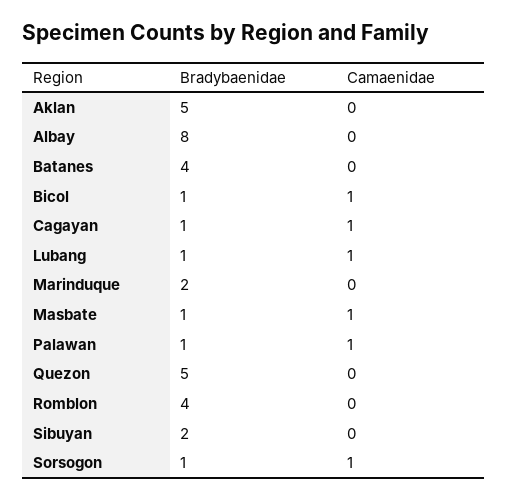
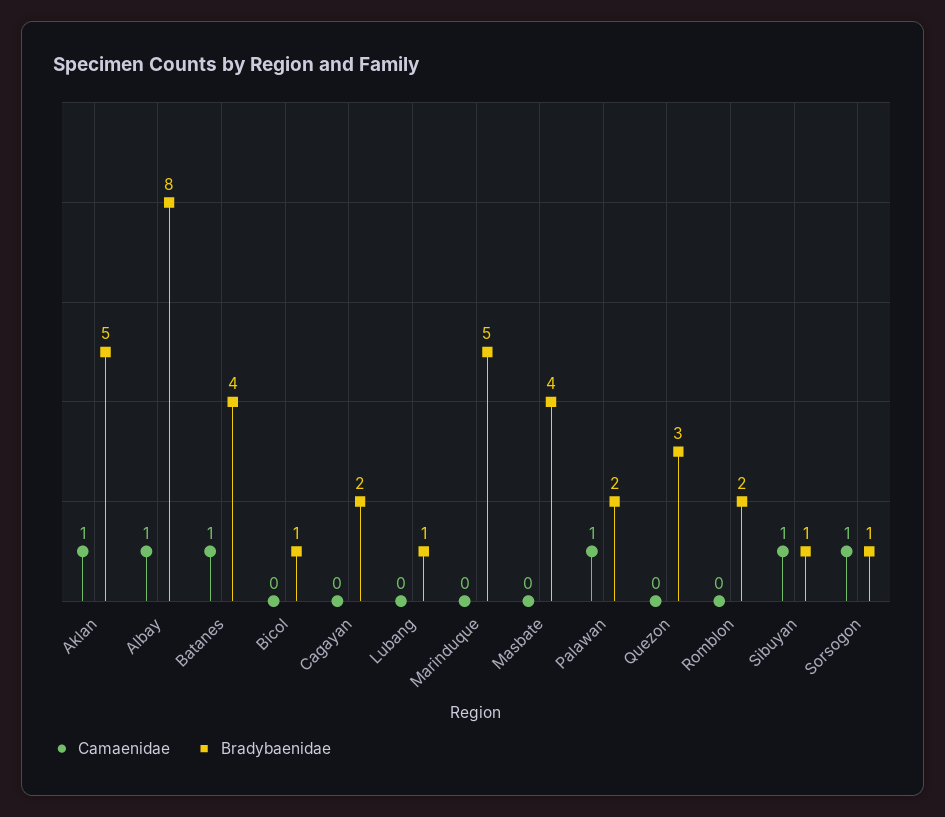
  {
    "Bradybaenidae": {
      "Aklan": 5,
      "Albay": 8,
      "Batanes": 4,
      "Bicol": 1,
-     "Cagayan": 1,
+     "Cagayan": 2,
      "Lubang": 1,
-     "Marinduque": 2,
+     "Marinduque": 5,
-     "Masbate": 1,
+     "Masbate": 4,
-     "Palawan": 1,
+     "Palawan": 2,
-     "Quezon": 5,
+     "Quezon": 3,
-     "Romblon": 4,
+     "Romblon": 2,
-     "Sibuyan": 2,
+     "Sibuyan": 1,
      "Sorsogon": 1
    },
    "Camaenidae": {
-     "Aklan": 0,
+     "Aklan": 1,
-     "Albay": 0,
+     "Albay": 1,
-     "Batanes": 0,
+     "Batanes": 1,
-     "Bicol": 1,
+     "Bicol": 0,
-     "Cagayan": 1,
+     "Cagayan": 0,
-     "Lubang": 1,
+     "Lubang": 0,
      "Marinduque": 0,
-     "Masbate": 1,
+     "Masbate": 0,
      "Palawan": 1,
      "Quezon": 0,
      "Romblon": 0,
-     "Sibuyan": 0,
+     "Sibuyan": 1,
      "Sorsogon": 1
    }
  }

